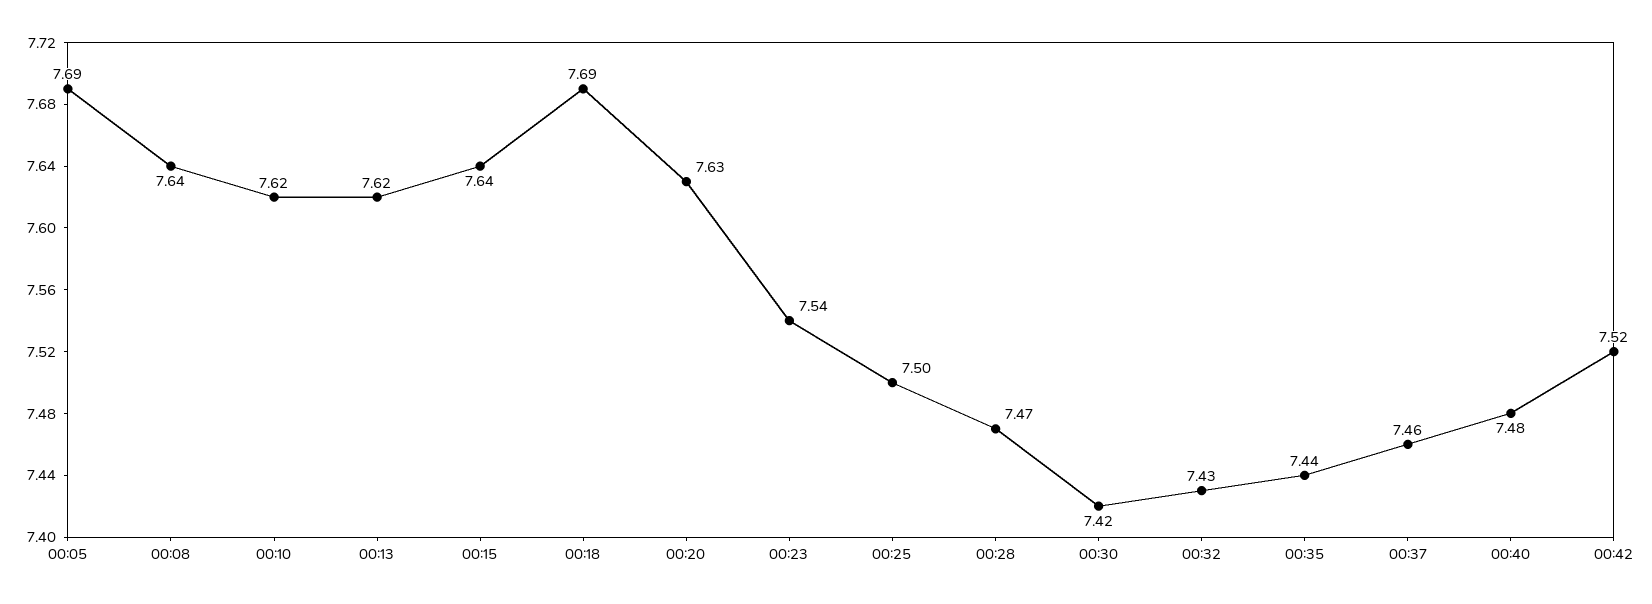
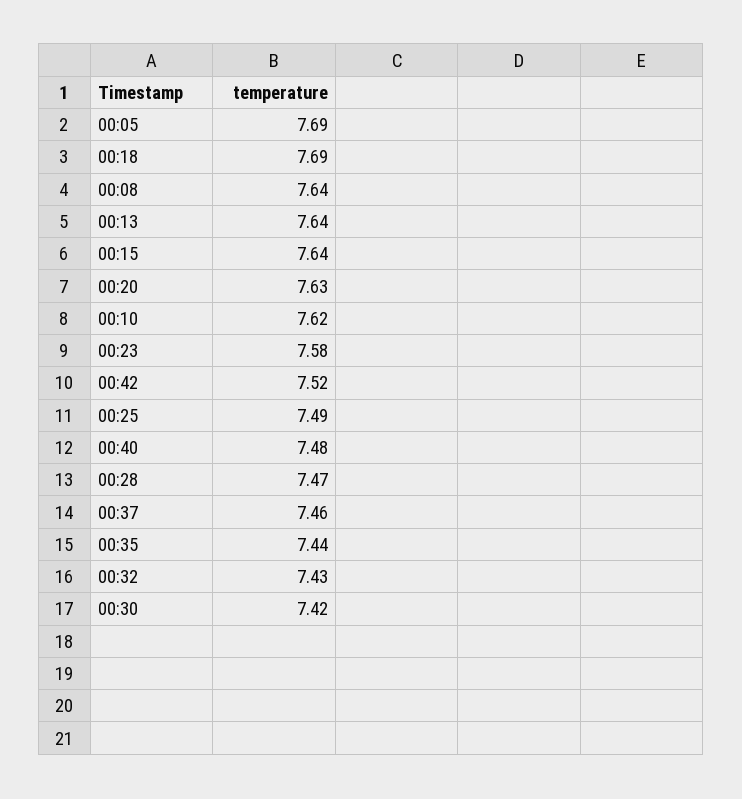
  {
    "00:05": 7.69,
    "00:08": 7.64,
    "00:10": 7.62,
-   "00:13": 7.62,
+   "00:13": 7.64,
    "00:15": 7.64,
    "00:18": 7.69,
    "00:20": 7.63,
-   "00:23": 7.54,
+   "00:23": 7.58,
-   "00:25": 7.5,
+   "00:25": 7.49,
    "00:28": 7.47,
    "00:30": 7.42,
    "00:32": 7.43,
    "00:35": 7.44,
    "00:37": 7.46,
    "00:40": 7.48,
    "00:42": 7.52
  }

